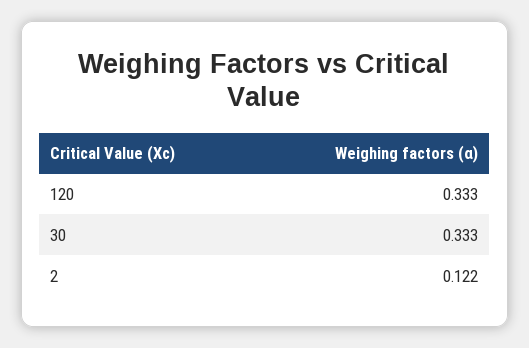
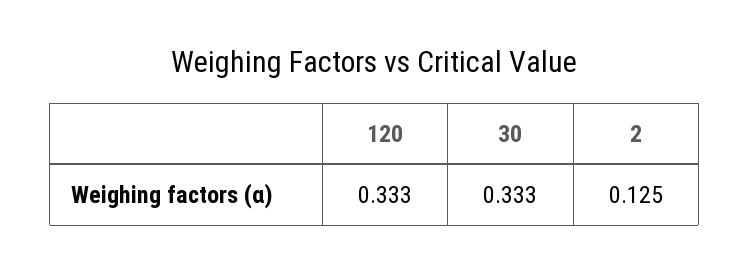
  {
    "120": 0.333,
    "30": 0.333,
-   "2": 0.122
+   "2": 0.125
  }

